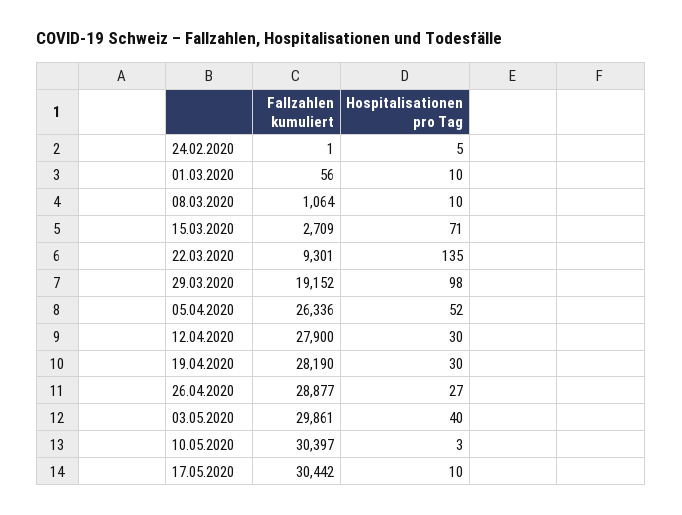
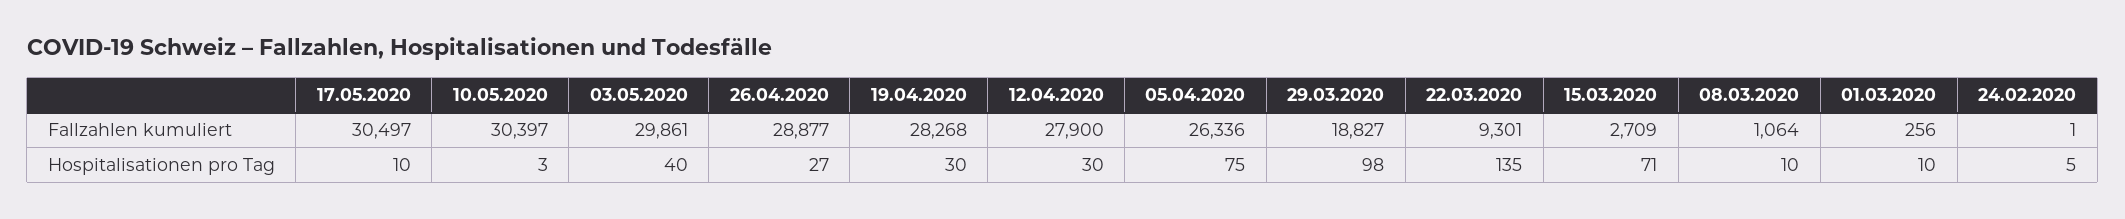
  {
    "Fallzahlen kumuliert": {
      "24.02.2020": 1,
-     "01.03.2020": 56,
+     "01.03.2020": 256,
      "08.03.2020": 1064,
      "15.03.2020": 2709,
      "22.03.2020": 9301,
-     "29.03.2020": 19152,
+     "29.03.2020": 18827,
      "05.04.2020": 26336,
      "12.04.2020": 27900,
-     "19.04.2020": 28190,
+     "19.04.2020": 28268,
      "26.04.2020": 28877,
      "03.05.2020": 29861,
      "10.05.2020": 30397,
-     "17.05.2020": 30442
+     "17.05.2020": 30497
    },
    "Hospitalisationen pro Tag": {
      "24.02.2020": 5,
      "01.03.2020": 10,
      "08.03.2020": 10,
      "15.03.2020": 71,
      "22.03.2020": 135,
      "29.03.2020": 98,
-     "05.04.2020": 52,
+     "05.04.2020": 75,
      "12.04.2020": 30,
      "19.04.2020": 30,
      "26.04.2020": 27,
      "03.05.2020": 40,
      "10.05.2020": 3,
      "17.05.2020": 10
    }
  }

